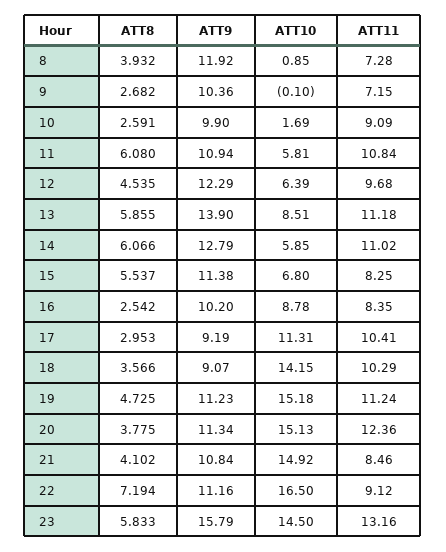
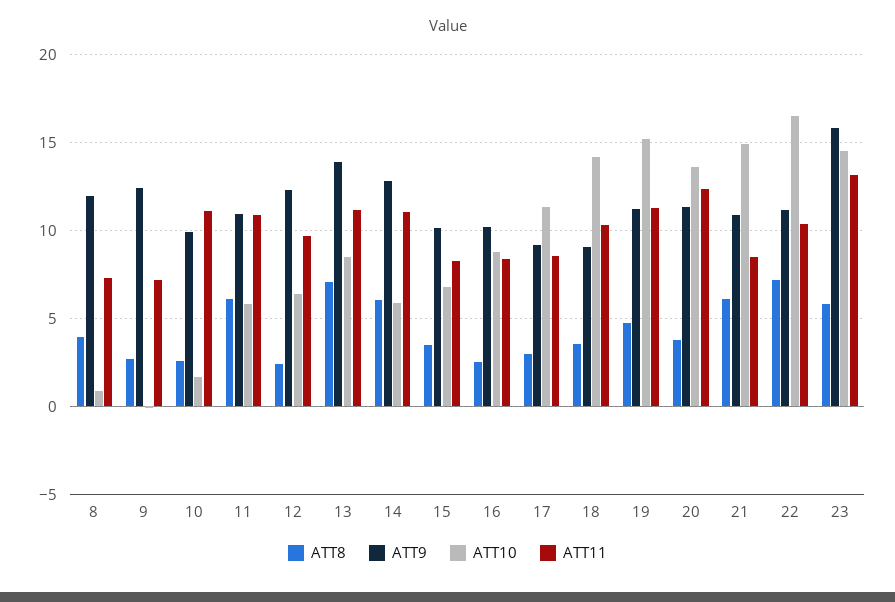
  {
    "ATT8": {
      "8": 3.932,
      "9": 2.682,
      "10": 2.591,
      "11": 6.08,
-     "12": 4.535,
+     "12": 2.5,
-     "13": 5.855,
+     "13": 7,
      "14": 6.066,
-     "15": 5.537,
+     "15": 3.5,
      "16": 2.542,
      "17": 2.953,
      "18": 3.566,
      "19": 4.725,
      "20": 3.775,
-     "21": 4.102,
+     "21": 6,
      "22": 7.194,
      "23": 5.833
    },
    "ATT9": {
      "8": 11.92,
-     "9": 10.36,
+     "9": 12.5,
      "10": 9.9,
      "11": 10.94,
      "12": 12.29,
      "13": 13.9,
      "14": 12.79,
-     "15": 11.38,
+     "15": 10,
      "16": 10.2,
      "17": 9.19,
      "18": 9.07,
      "19": 11.23,
      "20": 11.34,
      "21": 10.84,
      "22": 11.16,
      "23": 15.79
    },
    "ATT10": {
      "8": 0.85,
      "9": -0.1,
      "10": 1.69,
      "11": 5.81,
      "12": 6.39,
      "13": 8.51,
      "14": 5.85,
      "15": 6.8,
      "16": 8.78,
      "17": 11.31,
      "18": 14.15,
      "19": 15.18,
-     "20": 15.13,
+     "20": 13.5,
      "21": 14.92,
      "22": 16.5,
      "23": 14.5
    },
    "ATT11": {
      "8": 7.28,
      "9": 7.15,
-     "10": 9.09,
+     "10": 11,
      "11": 10.84,
      "12": 9.68,
      "13": 11.18,
      "14": 11.02,
      "15": 8.25,
      "16": 8.35,
-     "17": 10.41,
+     "17": 8.5,
      "18": 10.29,
      "19": 11.24,
      "20": 12.36,
      "21": 8.46,
-     "22": 9.12,
+     "22": 10.5,
      "23": 13.16
    }
  }

